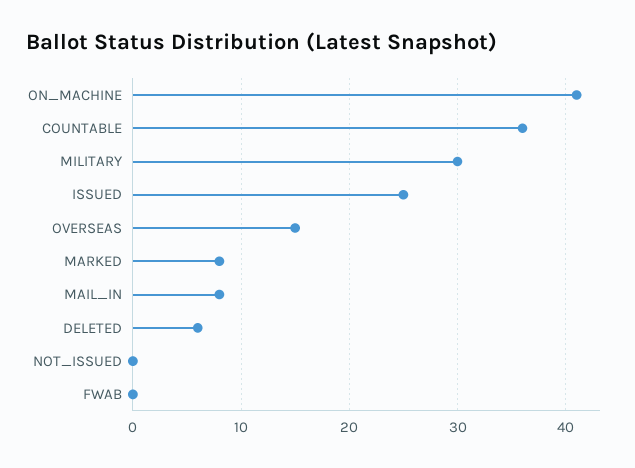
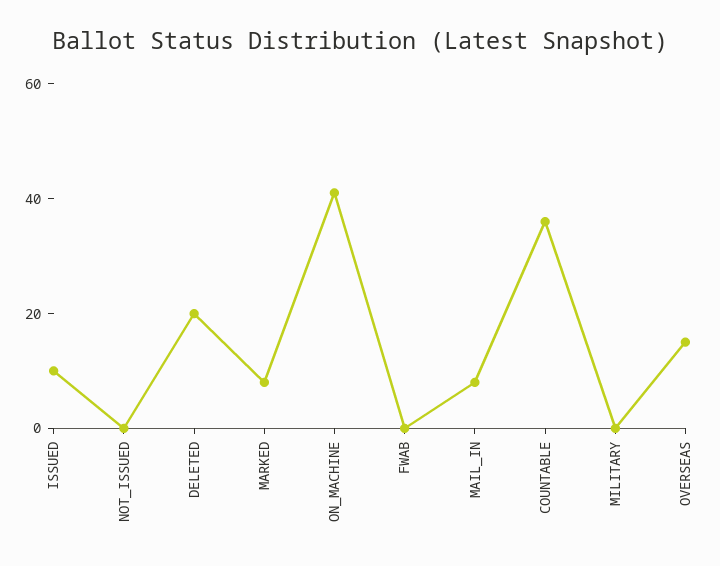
  {
    "ON_MACHINE": 41,
    "COUNTABLE": 36,
-   "MILITARY": 30,
+   "MILITARY": 0,
-   "ISSUED": 25,
+   "ISSUED": 10,
    "OVERSEAS": 15,
    "MARKED": 8,
    "MAIL_IN": 8,
-   "DELETED": 6,
+   "DELETED": 20,
    "NOT_ISSUED": 0,
    "FWAB": 0
  }

